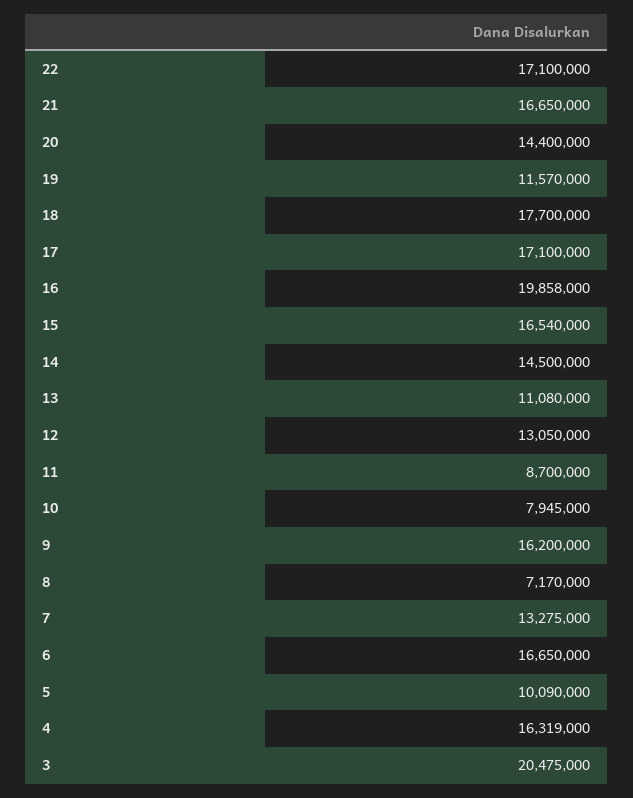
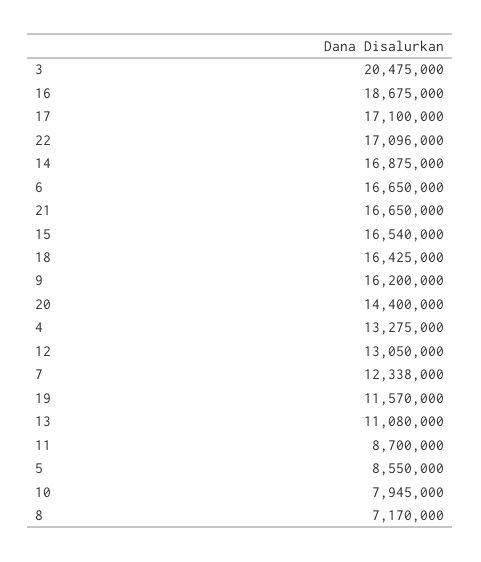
  {
-   "22": 17100000,
+   "22": 17096000,
    "21": 16650000,
    "20": 14400000,
    "19": 11570000,
-   "18": 17700000,
+   "18": 16425000,
    "17": 17100000,
-   "16": 19858000,
+   "16": 18675000,
    "15": 16540000,
-   "14": 14500000,
+   "14": 16875000,
    "13": 11080000,
    "12": 13050000,
    "11": 8700000,
    "10": 7945000,
    "9": 16200000,
    "8": 7170000,
-   "7": 13275000,
+   "7": 12338000,
    "6": 16650000,
-   "5": 10090000,
+   "5": 8550000,
-   "4": 16319000,
+   "4": 13275000,
    "3": 20475000
  }

